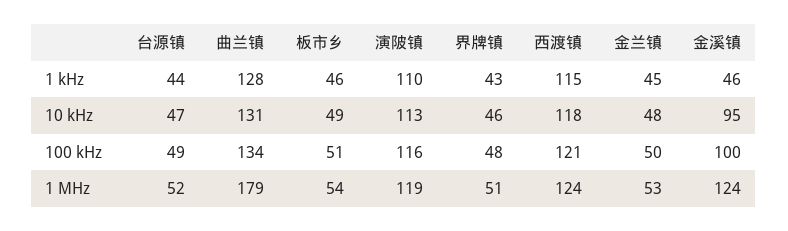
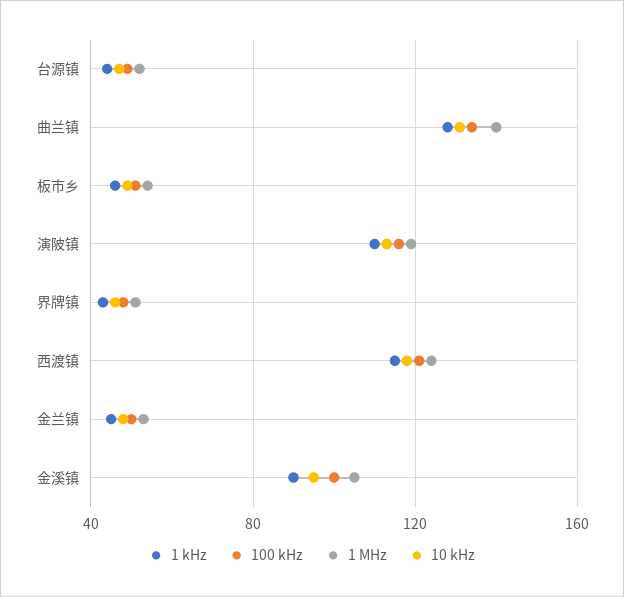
  {
    "1 kHz": {
      "台源镇": 44,
      "曲兰镇": 128,
      "板市乡": 46,
      "演陂镇": 110,
      "界牌镇": 43,
      "西渡镇": 115,
      "金兰镇": 45,
-     "金溪镇": 46
+     "金溪镇": 90
    },
    "10 kHz": {
      "台源镇": 47,
      "曲兰镇": 131,
      "板市乡": 49,
      "演陂镇": 113,
      "界牌镇": 46,
      "西渡镇": 118,
      "金兰镇": 48,
      "金溪镇": 95
    },
    "100 kHz": {
      "台源镇": 49,
      "曲兰镇": 134,
      "板市乡": 51,
      "演陂镇": 116,
      "界牌镇": 48,
      "西渡镇": 121,
      "金兰镇": 50,
      "金溪镇": 100
    },
    "1 MHz": {
      "台源镇": 52,
-     "曲兰镇": 179,
+     "曲兰镇": 140,
      "板市乡": 54,
      "演陂镇": 119,
      "界牌镇": 51,
      "西渡镇": 124,
      "金兰镇": 53,
-     "金溪镇": 124
+     "金溪镇": 105
    }
  }

